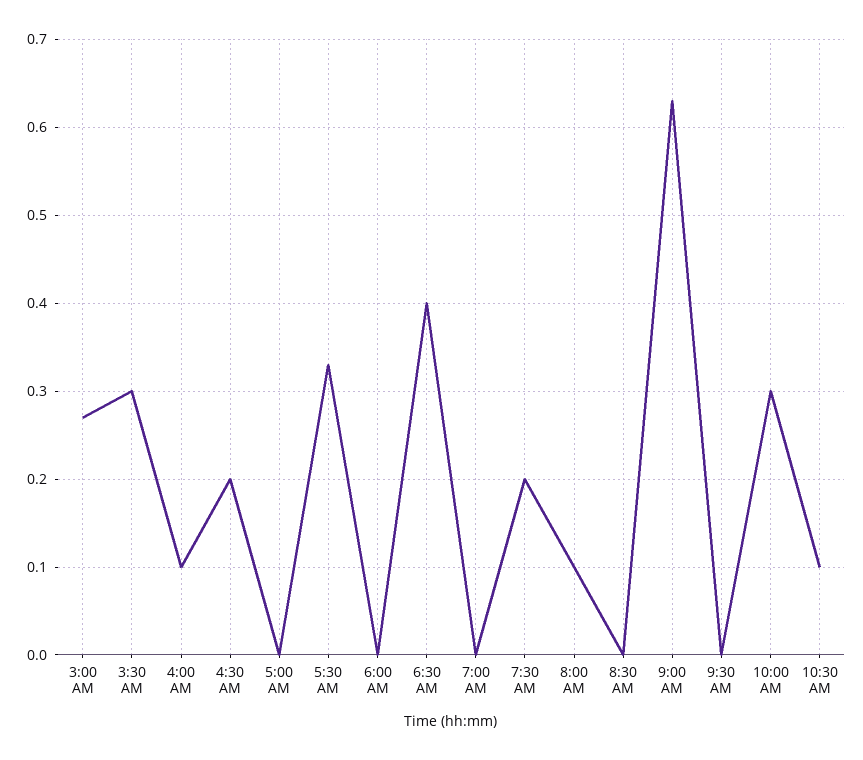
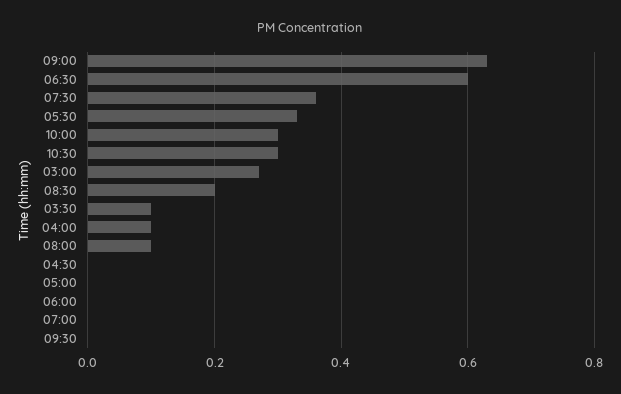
  {
    "3:00 AM": 0.27,
-   "3:30 AM": 0.3,
+   "3:30 AM": 0.1,
    "4:00 AM": 0.1,
-   "4:30 AM": 0.2,
+   "4:30 AM": 0,
    "5:00 AM": 0,
    "5:30 AM": 0.33,
    "6:00 AM": 0,
-   "6:30 AM": 0.4,
+   "6:30 AM": 0.6,
    "7:00 AM": 0,
-   "7:30 AM": 0.2,
+   "7:30 AM": 0.35,
    "8:00 AM": 0.1,
-   "8:30 AM": 0,
+   "8:30 AM": 0.2,
    "9:00 AM": 0.63,
    "9:30 AM": 0,
    "10:00 AM": 0.3,
-   "10:30 AM": 0.1
+   "10:30 AM": 0.3
  }

